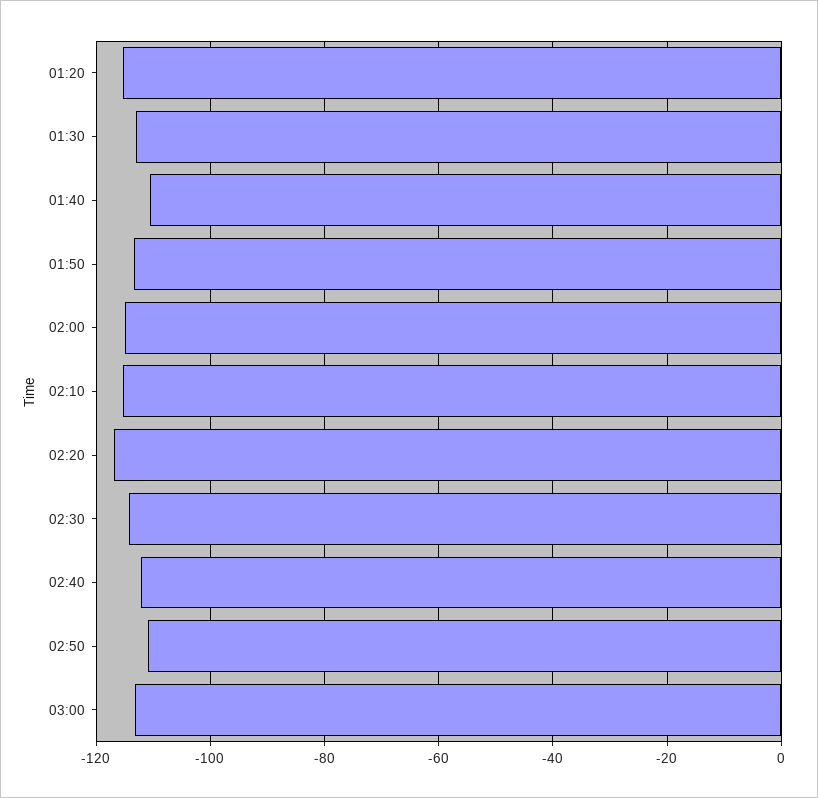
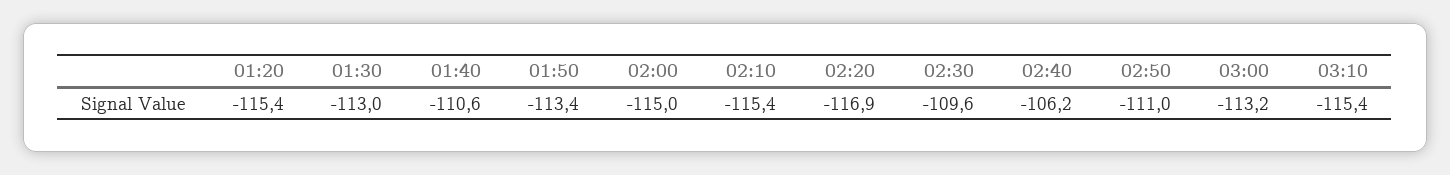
  {
    "01:20": -115.4,
    "01:30": -113,
    "01:40": -110.6,
    "01:50": -113.4,
    "02:00": -115,
    "02:10": -115.4,
    "02:20": -116.9,
-   "02:30": -114,
+   "02:30": -109.6,
-   "02:40": -112,
+   "02:40": -106.2,
    "02:50": -111,
-   "03:00": -113.2
+   "03:00": -113.2,
+   "03:10": -115.4
  }

